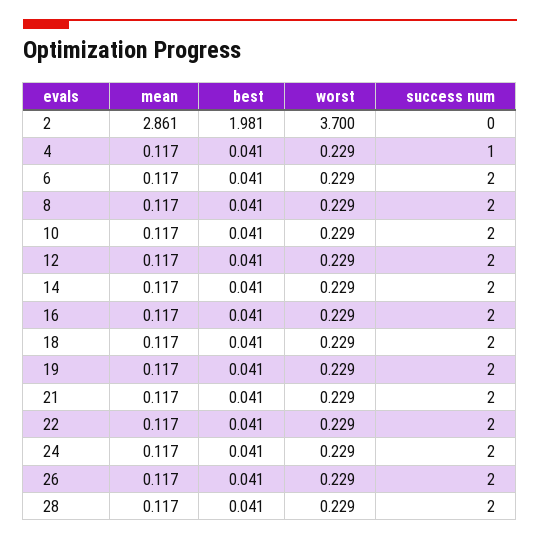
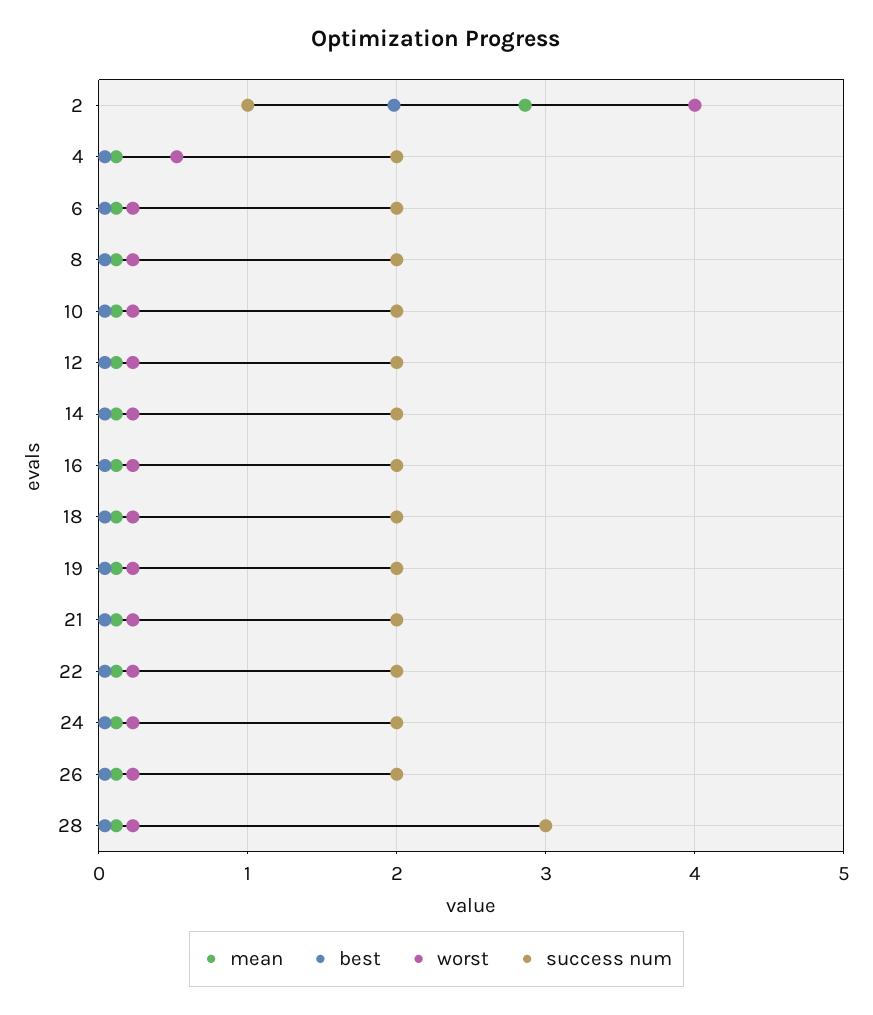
  {
    "mean": {
      "2": 2.861,
      "4": 0.117,
      "6": 0.117,
      "8": 0.117,
      "10": 0.117,
      "12": 0.117,
      "14": 0.117,
      "16": 0.117,
      "18": 0.117,
      "19": 0.117,
      "21": 0.117,
      "22": 0.117,
      "24": 0.117,
      "26": 0.117,
      "28": 0.117
    },
    "best": {
      "2": 1.981,
      "4": 0.041,
      "6": 0.041,
      "8": 0.041,
      "10": 0.041,
      "12": 0.041,
      "14": 0.041,
      "16": 0.041,
      "18": 0.041,
      "19": 0.041,
      "21": 0.041,
      "22": 0.041,
      "24": 0.041,
      "26": 0.041,
      "28": 0.041
    },
    "worst": {
-     "2": 3.7,
+     "2": 4,
-     "4": 0.229,
+     "4": 0.5,
      "6": 0.229,
      "8": 0.229,
      "10": 0.229,
      "12": 0.229,
      "14": 0.229,
      "16": 0.229,
      "18": 0.229,
      "19": 0.229,
      "21": 0.229,
      "22": 0.229,
      "24": 0.229,
      "26": 0.229,
      "28": 0.229
    },
    "success num": {
-     "2": 0,
+     "2": 1,
-     "4": 1,
+     "4": 2,
      "6": 2,
      "8": 2,
      "10": 2,
      "12": 2,
      "14": 2,
      "16": 2,
      "18": 2,
      "19": 2,
      "21": 2,
      "22": 2,
      "24": 2,
      "26": 2,
-     "28": 2
+     "28": 3
    }
  }

